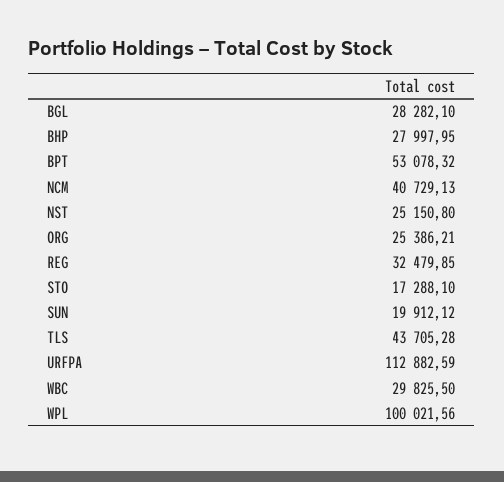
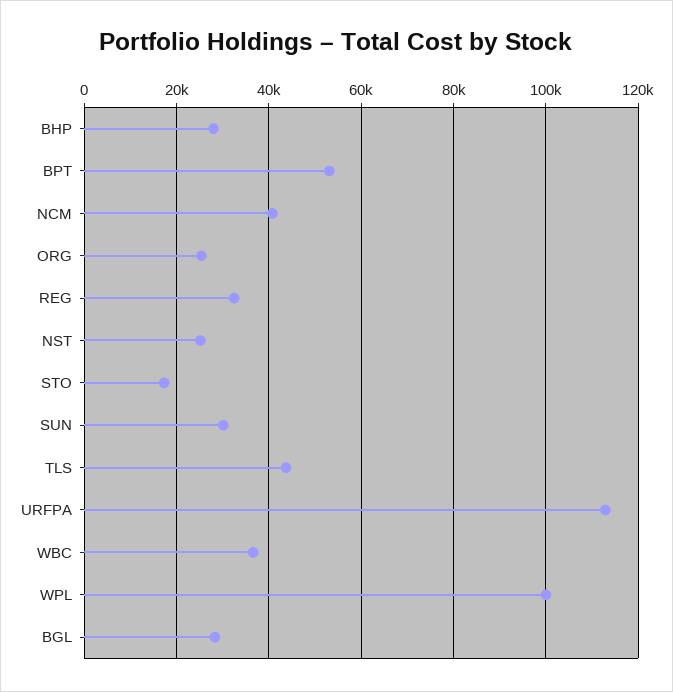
  {
    "BGL": 28282.1,
    "BHP": 27997.95,
    "BPT": 53078.32,
    "NCM": 40729.13,
    "NST": 25150.8,
    "ORG": 25386.21,
    "REG": 32479.85,
    "STO": 17288.1,
-   "SUN": 19912.12,
+   "SUN": 30000,
    "TLS": 43705.28,
    "URFPA": 112882.59,
-   "WBC": 29825.5,
+   "WBC": 36000,
    "WPL": 100021.56
  }

